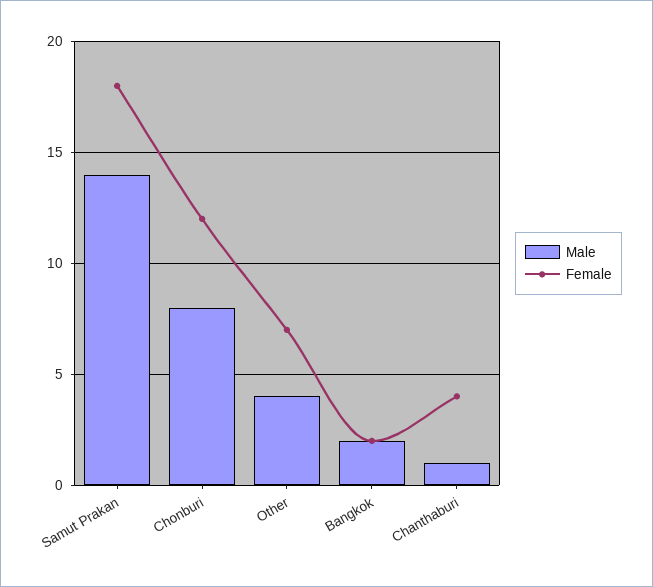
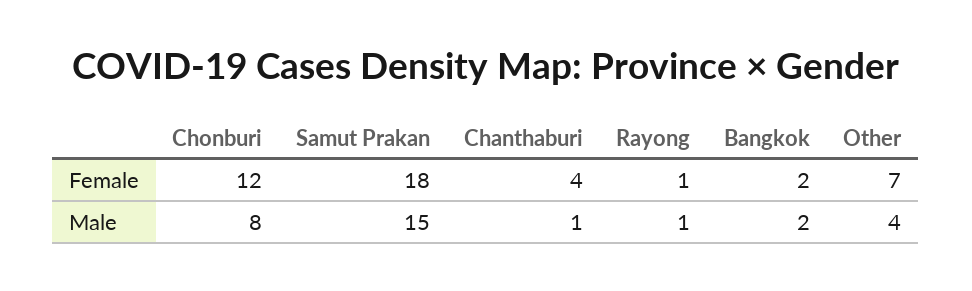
  {
    "Male": {
-     "Samut Prakan": 14,
+     "Samut Prakan": 15,
      "Chonburi": 8,
      "Other": 4,
      "Bangkok": 2,
-     "Chanthaburi": 1
+     "Chanthaburi": 1,
+     "Rayong": 1
    },
    "Female": {
      "Samut Prakan": 18,
      "Chonburi": 12,
      "Other": 7,
      "Bangkok": 2,
-     "Chanthaburi": 4
+     "Chanthaburi": 4,
+     "Rayong": 1
    }
  }

